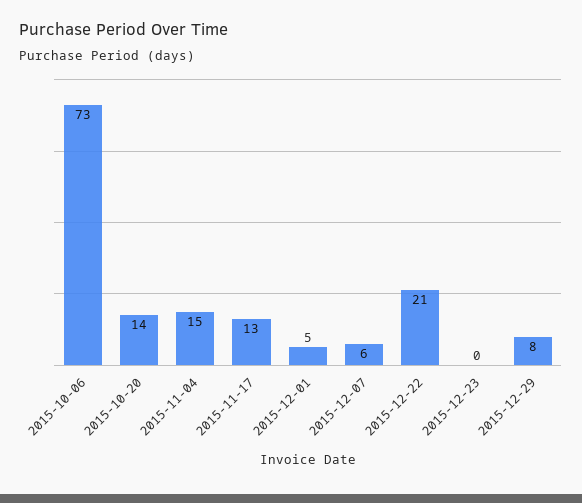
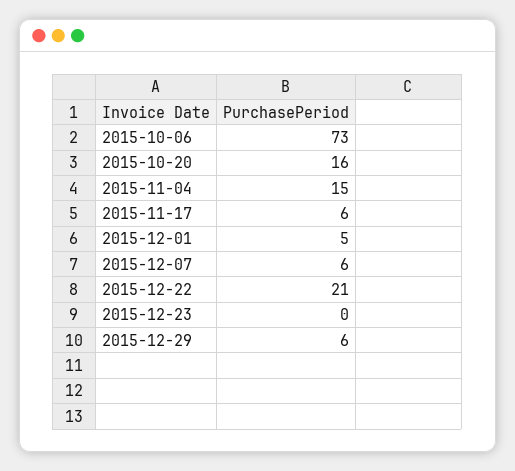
  {
    "2015-10-06": 73,
-   "2015-10-20": 14,
+   "2015-10-20": 16,
    "2015-11-04": 15,
-   "2015-11-17": 13,
+   "2015-11-17": 6,
    "2015-12-01": 5,
    "2015-12-07": 6,
    "2015-12-22": 21,
    "2015-12-23": 0,
-   "2015-12-29": 8
+   "2015-12-29": 6
  }

